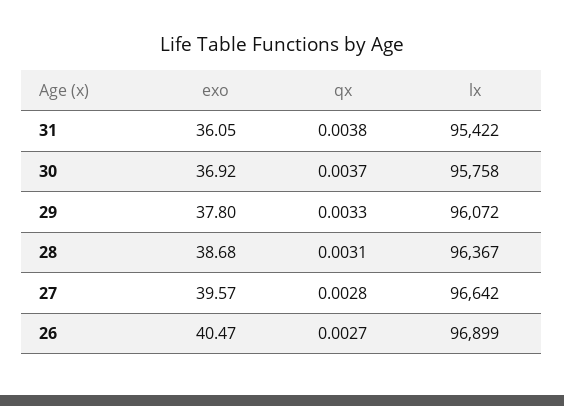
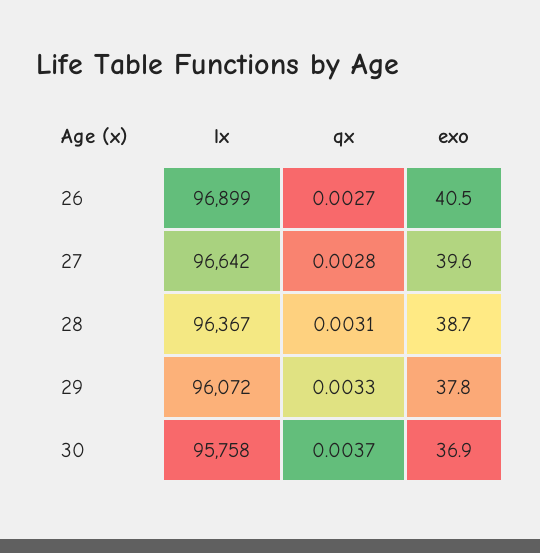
  {
    "exo": {
-     "31": 36.05,
      "30": 36.92,
      "29": 37.8,
      "28": 38.68,
      "27": 39.57,
      "26": 40.47
    },
    "qx": {
-     "31": 0.0038,
      "30": 0.0037,
      "29": 0.0033,
      "28": 0.0031,
      "27": 0.0028,
      "26": 0.0027
    },
    "lx": {
-     "31": 95422,
      "30": 95758,
      "29": 96072,
      "28": 96367,
      "27": 96642,
      "26": 96899
    }
  }

